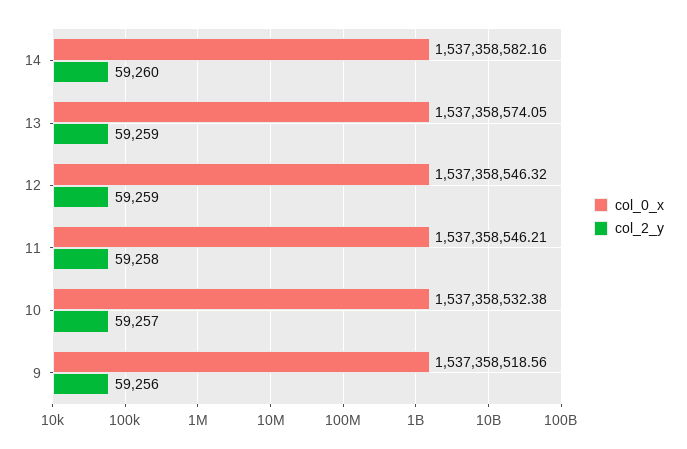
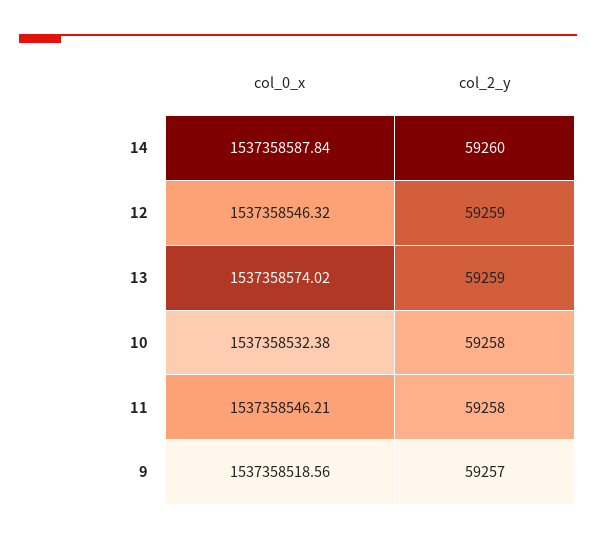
  {
    "col_0_x": {
-     "14": 1537358582.16,
+     "14": 1537358587.84,
-     "13": 1537358574.05,
+     "13": 1537358574.02,
      "12": 1537358546.32,
      "11": 1537358546.21,
      "10": 1537358532.38,
      "9": 1537358518.56
    },
    "col_2_y": {
      "14": 59260,
      "13": 59259,
      "12": 59259,
      "11": 59258,
-     "10": 59257,
+     "10": 59258,
-     "9": 59256
+     "9": 59257
    }
  }

